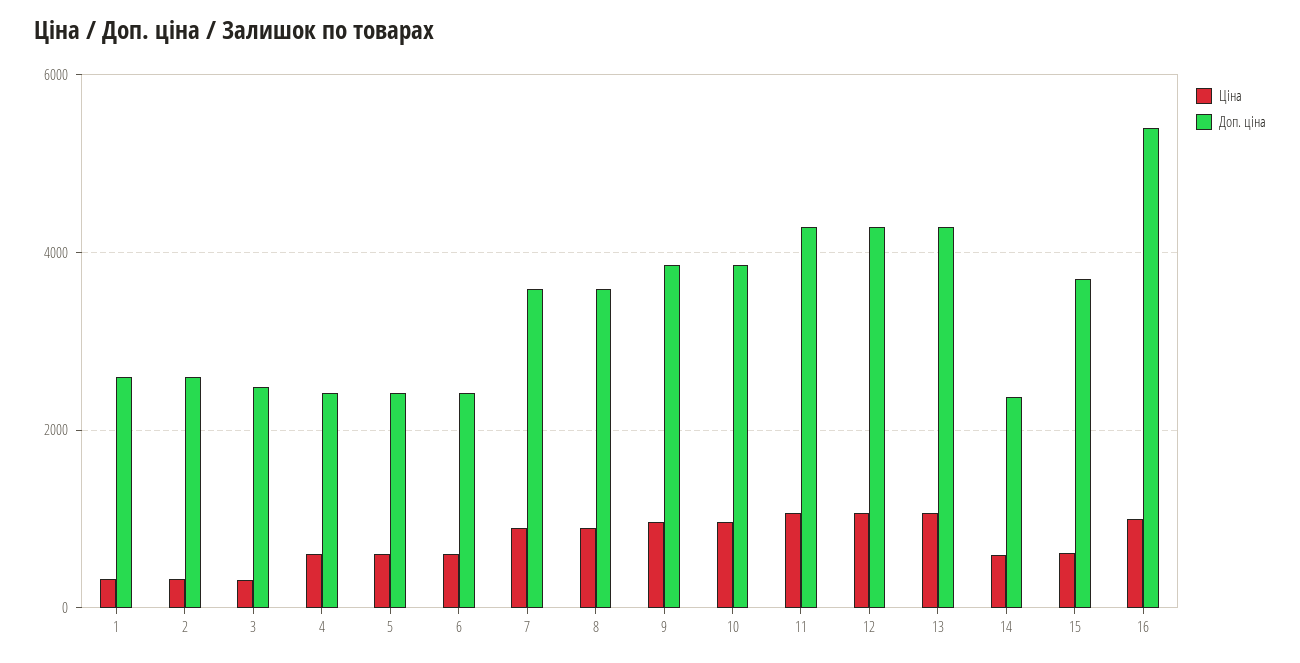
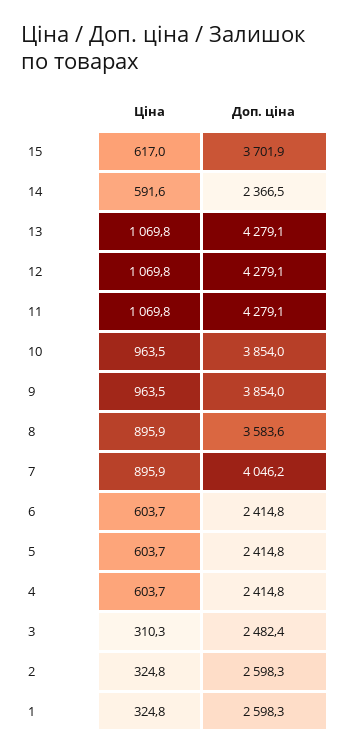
  {
    "Ціна": {
      "1": 324.8,
      "2": 324.8,
      "3": 310.3,
      "4": 603.7,
      "5": 603.7,
      "6": 603.7,
      "7": 895.9,
      "8": 895.9,
      "9": 963.5,
      "10": 963.5,
      "11": 1069.8,
      "12": 1069.8,
      "13": 1069.8,
      "14": 591.6,
-     "15": 617,
+     "15": 617
-     "16": 1000
    },
    "Доп. ціна": {
      "1": 2598.3,
      "2": 2598.3,
      "3": 2482.4,
      "4": 2414.8,
      "5": 2414.8,
      "6": 2414.8,
-     "7": 3600,
+     "7": 4046.2,
      "8": 3583.6,
      "9": 3854,
      "10": 3854,
      "11": 4279.1,
      "12": 4279.1,
      "13": 4279.1,
      "14": 2366.5,
-     "15": 3701.9,
+     "15": 3701.9
-     "16": 5400
    }
  }

